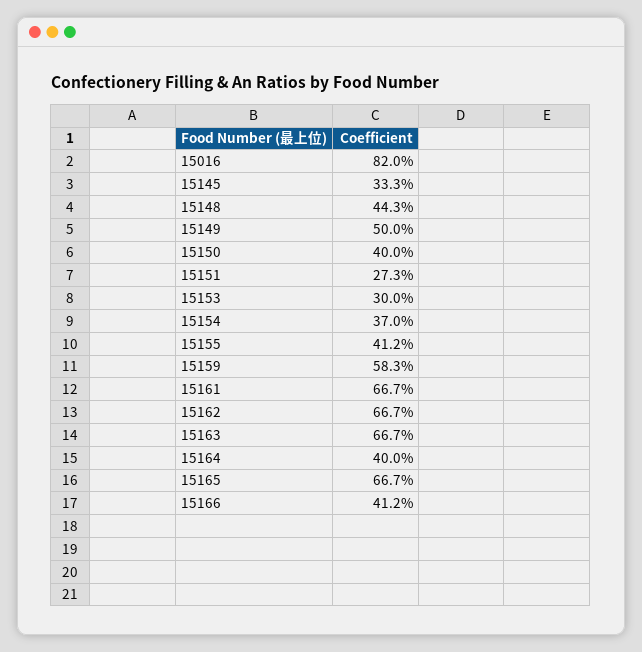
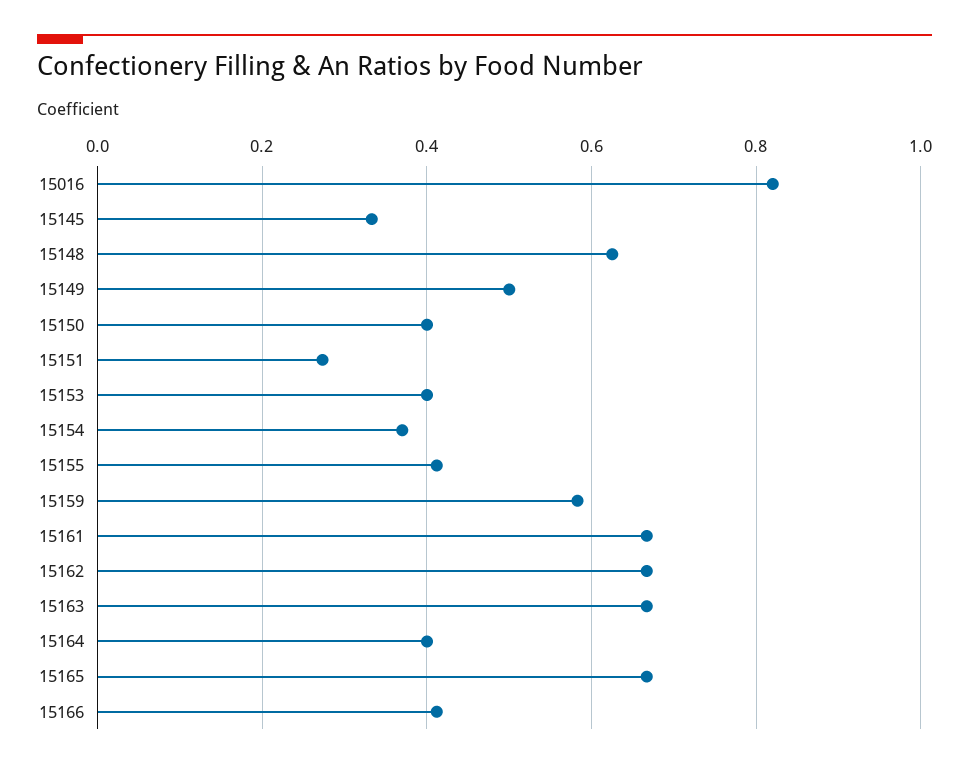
  {
    "15016": 0.82,
    "15145": 0.333,
-   "15148": 0.443,
+   "15148": 0.62,
    "15149": 0.5,
    "15150": 0.4,
    "15151": 0.273,
-   "15153": 0.3,
+   "15153": 0.4,
    "15154": 0.37,
    "15155": 0.412,
    "15159": 0.583,
    "15161": 0.667,
    "15162": 0.667,
    "15163": 0.667,
    "15164": 0.4,
    "15165": 0.667,
    "15166": 0.412
  }

